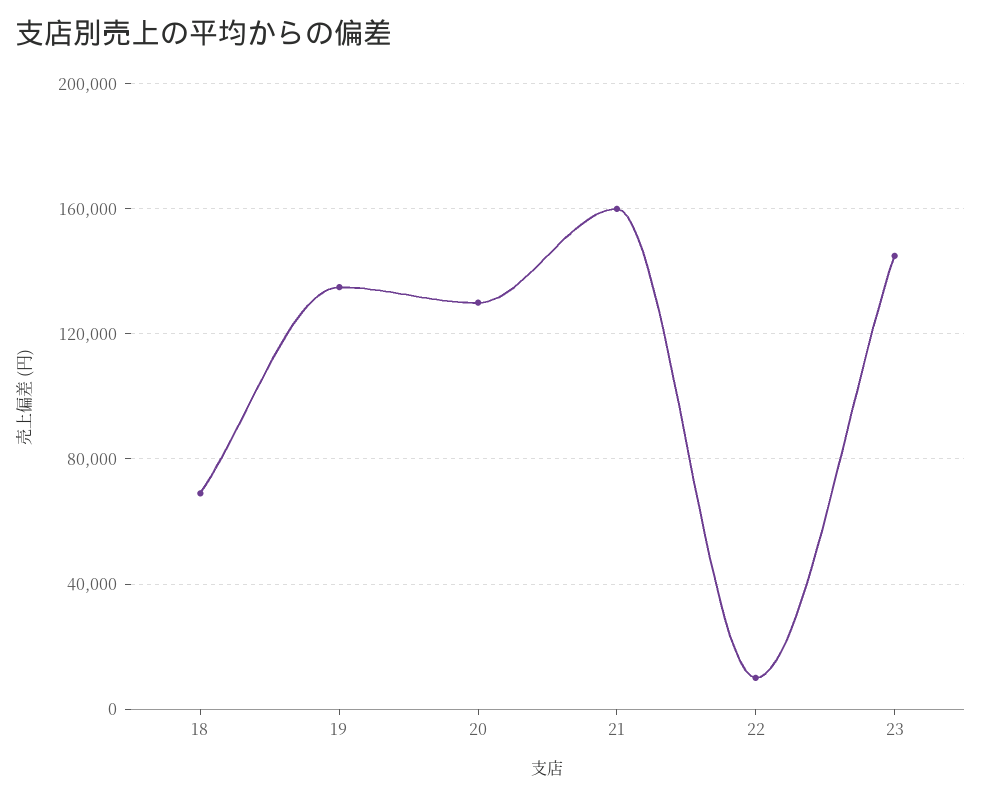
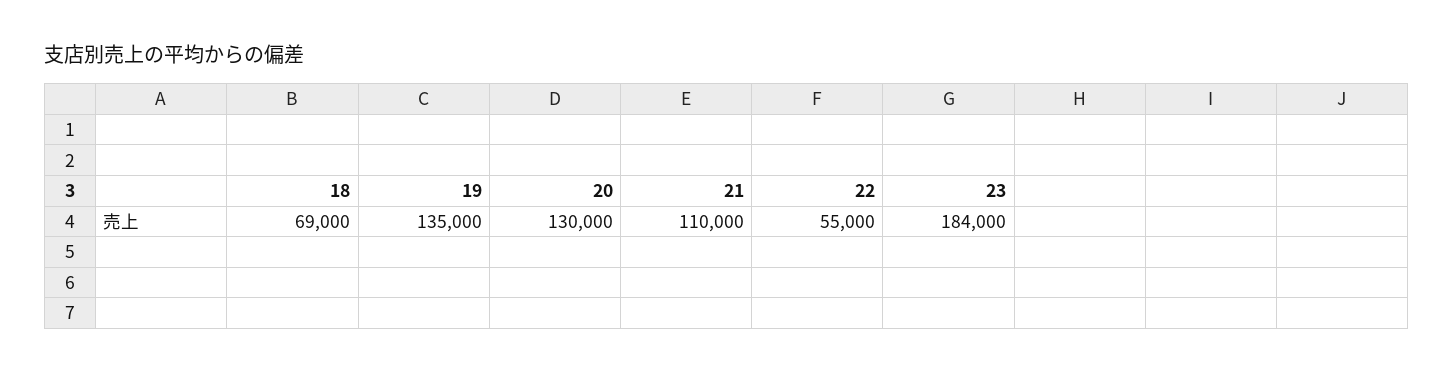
  {
    "18": 69000,
    "19": 135000,
    "20": 130000,
-   "21": 160000,
+   "21": 110000,
-   "22": 10000,
+   "22": 55000,
-   "23": 145000
+   "23": 184000
  }

